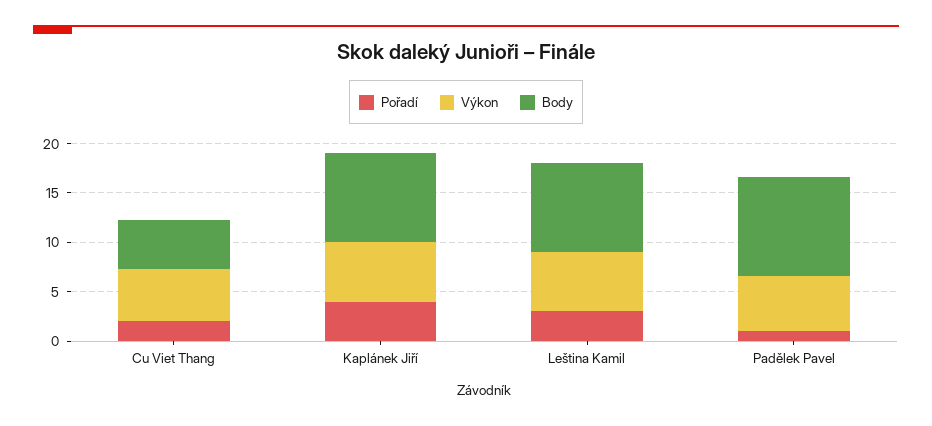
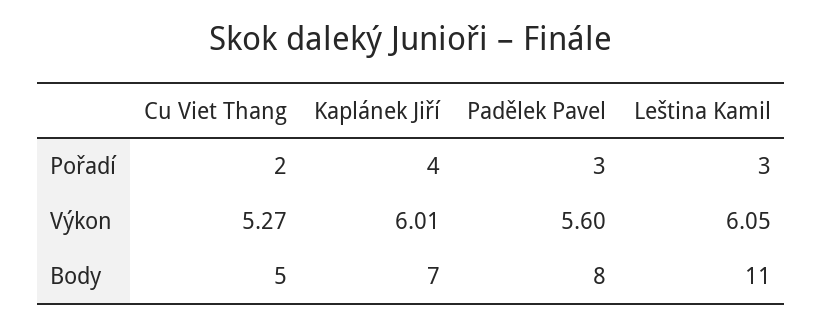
  {
    "Pořadí": {
      "Cu Viet Thang": 2,
      "Kaplánek Jiří": 4,
      "Leština Kamil": 3,
-     "Padělek Pavel": 1
+     "Padělek Pavel": 3
    },
    "Výkon": {
      "Cu Viet Thang": 5.27,
      "Kaplánek Jiří": 6.01,
      "Leština Kamil": 6.05,
      "Padělek Pavel": 5.6
    },
    "Body": {
      "Cu Viet Thang": 5,
-     "Kaplánek Jiří": 9,
+     "Kaplánek Jiří": 7,
-     "Leština Kamil": 9,
+     "Leština Kamil": 11,
-     "Padělek Pavel": 10
+     "Padělek Pavel": 8
    }
  }

